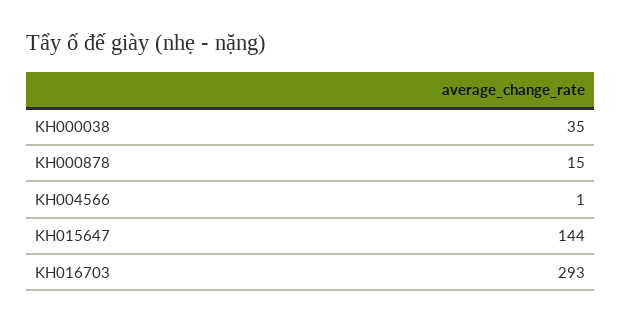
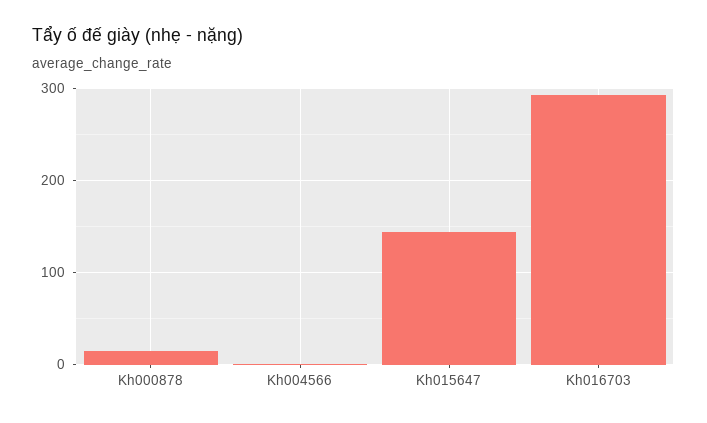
  {
-   "KH000038": 35,
    "KH000878": 15,
    "KH004566": 1,
    "KH015647": 144,
    "KH016703": 293
  }

